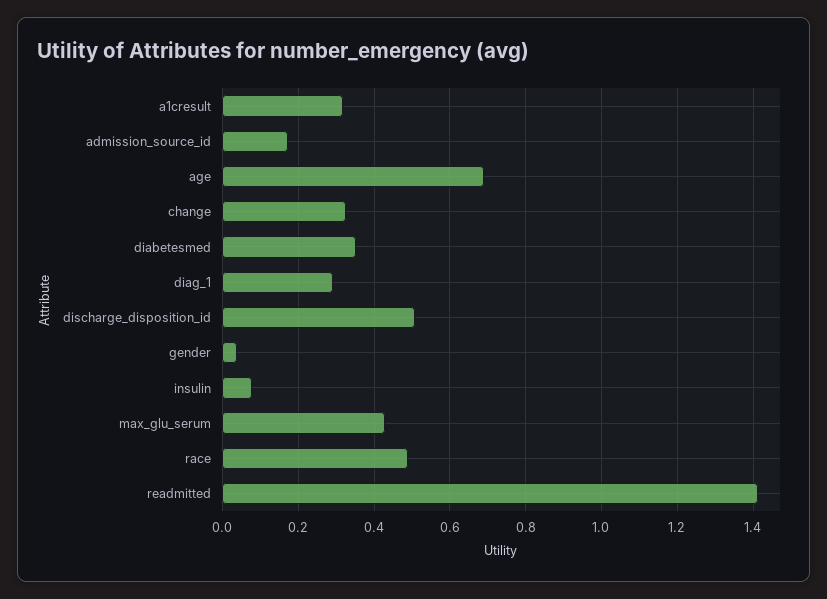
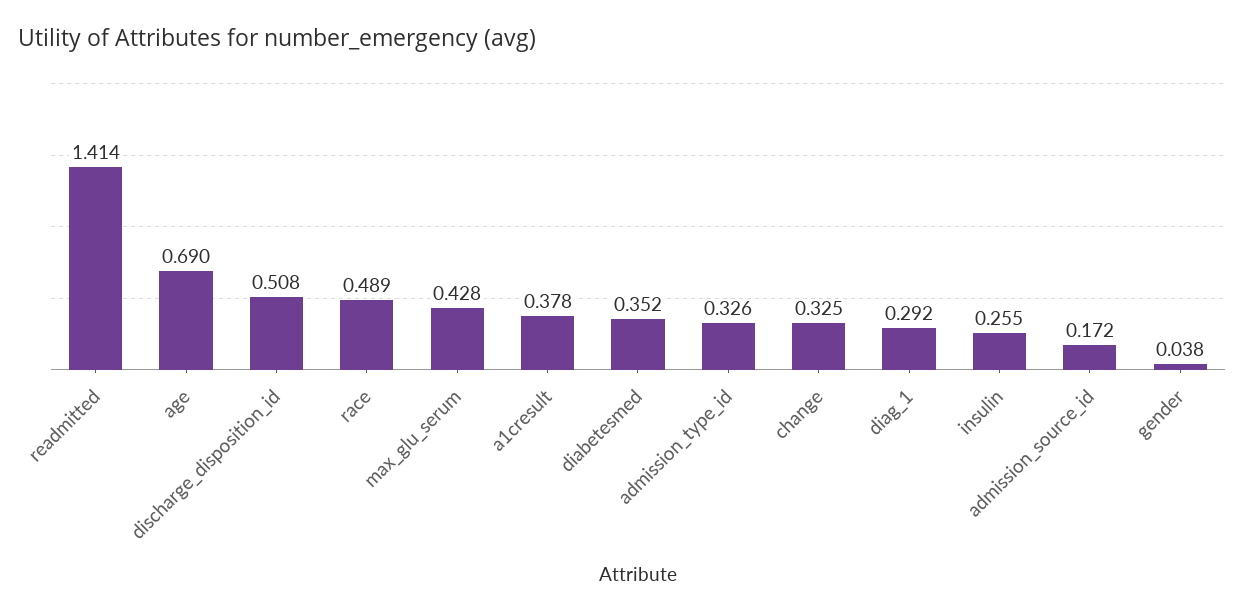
  {
-   "a1cresult": 0.32,
+   "a1cresult": 0.378,
    "admission_source_id": 0.172,
    "age": 0.69,
    "change": 0.325,
    "diabetesmed": 0.352,
    "diag_1": 0.292,
    "discharge_disposition_id": 0.508,
    "gender": 0.038,
-   "insulin": 0.08,
+   "insulin": 0.255,
    "max_glu_serum": 0.428,
    "race": 0.489,
-   "readmitted": 1.414
+   "readmitted": 1.414,
+   "admission_type_id": 0.326
  }

